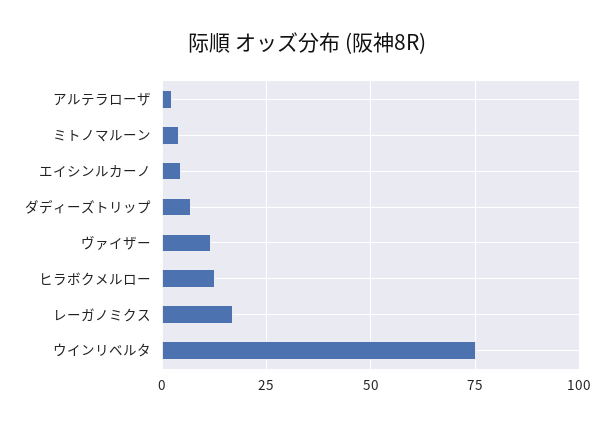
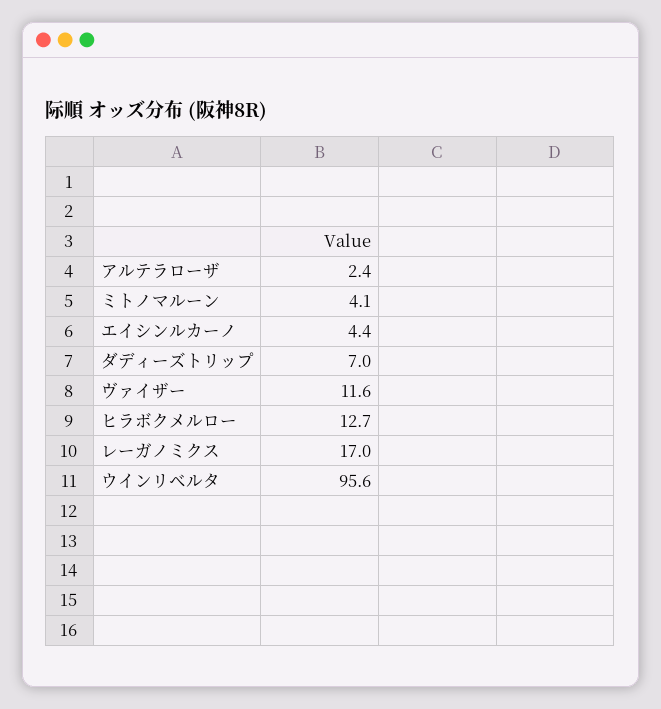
  {
    "アルテラローザ": 2.4,
    "ミトノマルーン": 4.1,
    "エイシンルカーノ": 4.4,
    "ダディーズトリップ": 7,
    "ヴァイザー": 11.6,
    "ヒラボクメルロー": 12.7,
    "レーガノミクス": 17,
-   "ウインリベルタ": 75
+   "ウインリベルタ": 95.6
  }

